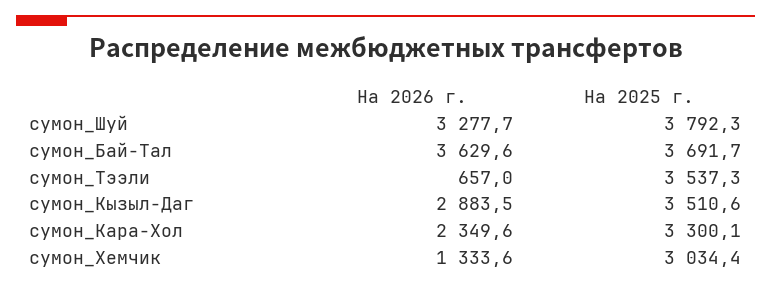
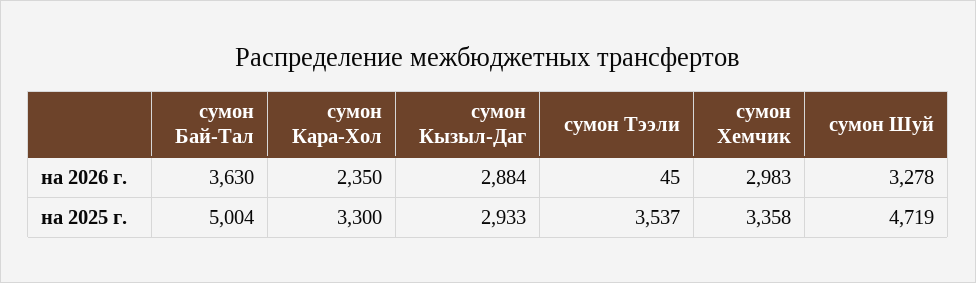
  {
    "На 2026 г.": {
      "сумон_Шуй": 3277.7,
      "сумон_Бай-Тал": 3629.6,
-     "сумон_Тээли": 657,
+     "сумон_Тээли": 45,
      "сумон_Кызыл-Даг": 2883.5,
      "сумон_Кара-Хол": 2349.6,
-     "сумон_Хемчик": 1333.6
+     "сумон_Хемчик": 2983
    },
    "На 2025 г.": {
-     "сумон_Шуй": 3792.3,
+     "сумон_Шуй": 4719,
-     "сумон_Бай-Тал": 3691.7,
+     "сумон_Бай-Тал": 5004,
      "сумон_Тээли": 3537.3,
-     "сумон_Кызыл-Даг": 3510.6,
+     "сумон_Кызыл-Даг": 2933,
      "сумон_Кара-Хол": 3300.1,
-     "сумон_Хемчик": 3034.4
+     "сумон_Хемчик": 3358
    }
  }

